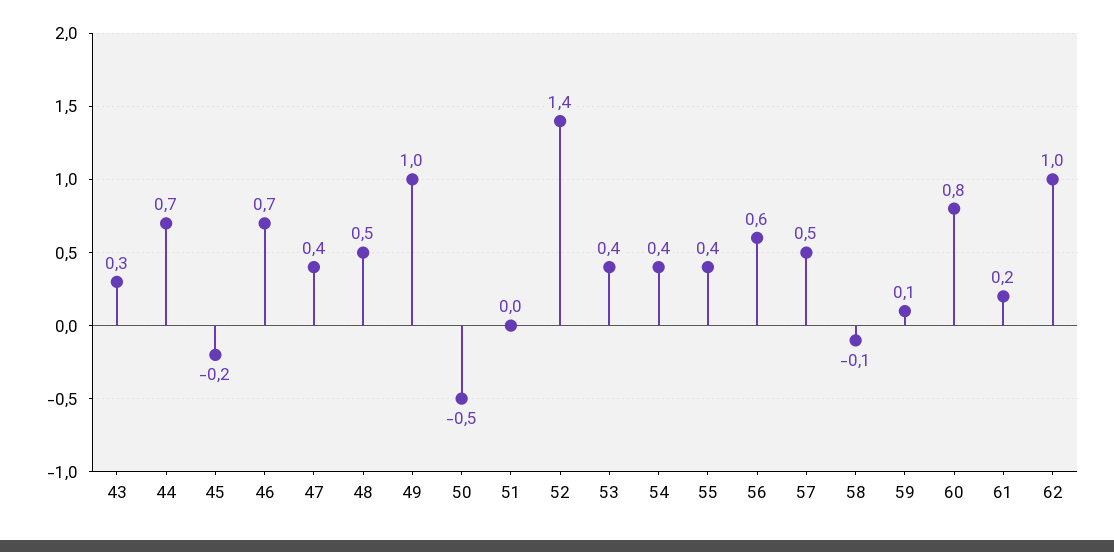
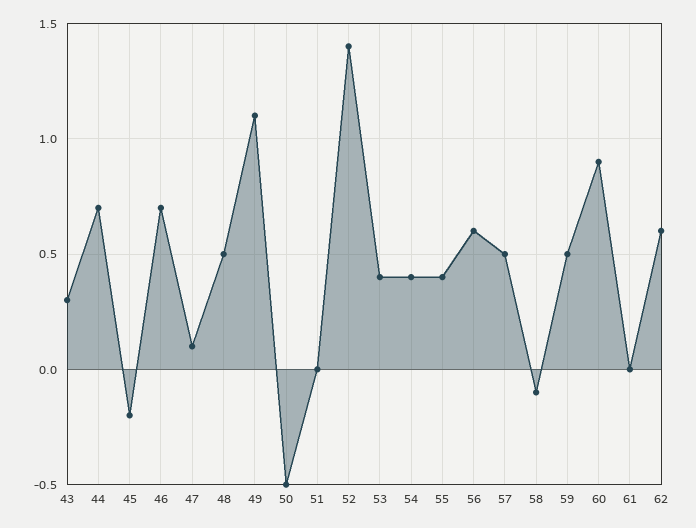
  {
    "43": 0.3,
    "44": 0.7,
    "45": -0.2,
    "46": 0.7,
-   "47": 0.4,
+   "47": 0.1,
    "48": 0.5,
-   "49": 1,
+   "49": 1.1,
    "50": -0.5,
    "51": 0,
    "52": 1.4,
    "53": 0.4,
    "54": 0.4,
    "55": 0.4,
    "56": 0.6,
    "57": 0.5,
    "58": -0.1,
-   "59": 0.1,
+   "59": 0.5,
-   "60": 0.8,
+   "60": 0.9,
-   "61": 0.2,
+   "61": 0,
-   "62": 1
+   "62": 0.6
  }

